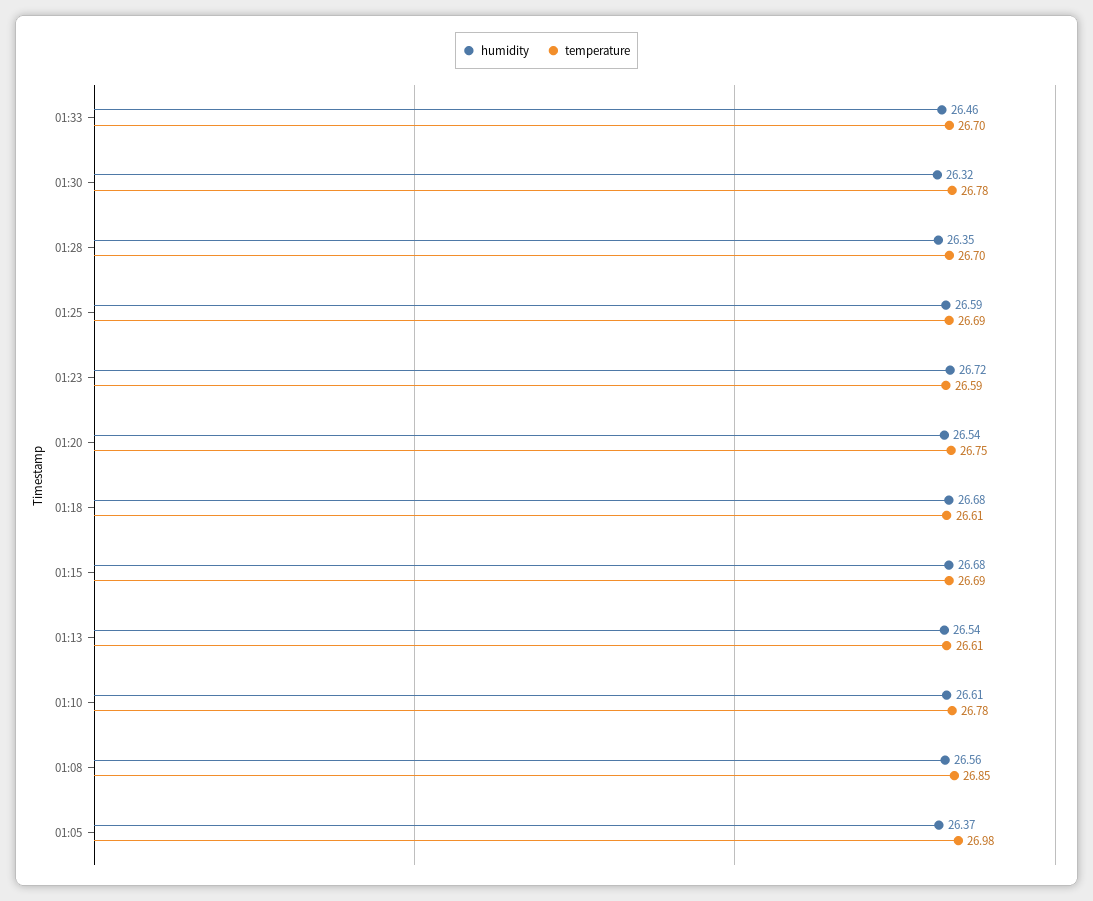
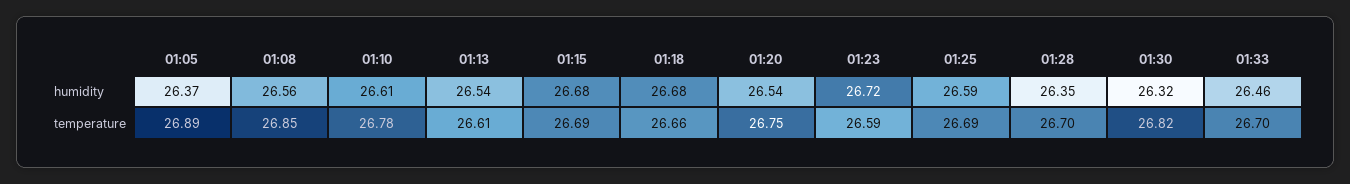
  {
    "humidity": {
      "01:33": 26.46,
      "01:30": 26.32,
      "01:28": 26.35,
      "01:25": 26.59,
      "01:23": 26.72,
      "01:20": 26.54,
      "01:18": 26.68,
      "01:15": 26.68,
      "01:13": 26.54,
      "01:10": 26.61,
      "01:08": 26.56,
      "01:05": 26.37
    },
    "temperature": {
      "01:33": 26.7,
-     "01:30": 26.78,
+     "01:30": 26.82,
      "01:28": 26.7,
      "01:25": 26.69,
      "01:23": 26.59,
      "01:20": 26.75,
-     "01:18": 26.61,
+     "01:18": 26.66,
      "01:15": 26.69,
      "01:13": 26.61,
      "01:10": 26.78,
      "01:08": 26.85,
-     "01:05": 26.98
+     "01:05": 26.89
    }
  }

